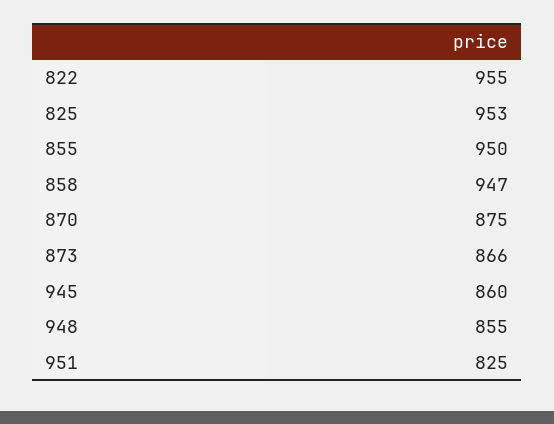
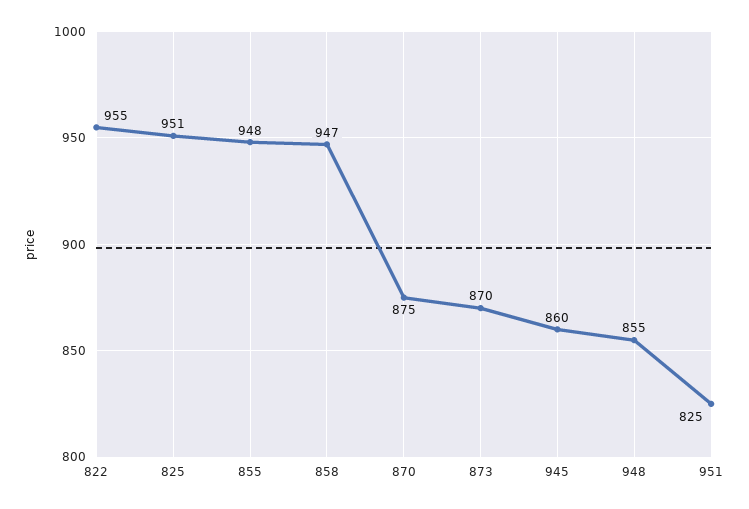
  {
    "822": 955,
-   "825": 953,
+   "825": 951,
-   "855": 950,
+   "855": 948,
    "858": 947,
    "870": 875,
-   "873": 866,
+   "873": 870,
    "945": 860,
    "948": 855,
    "951": 825
  }

